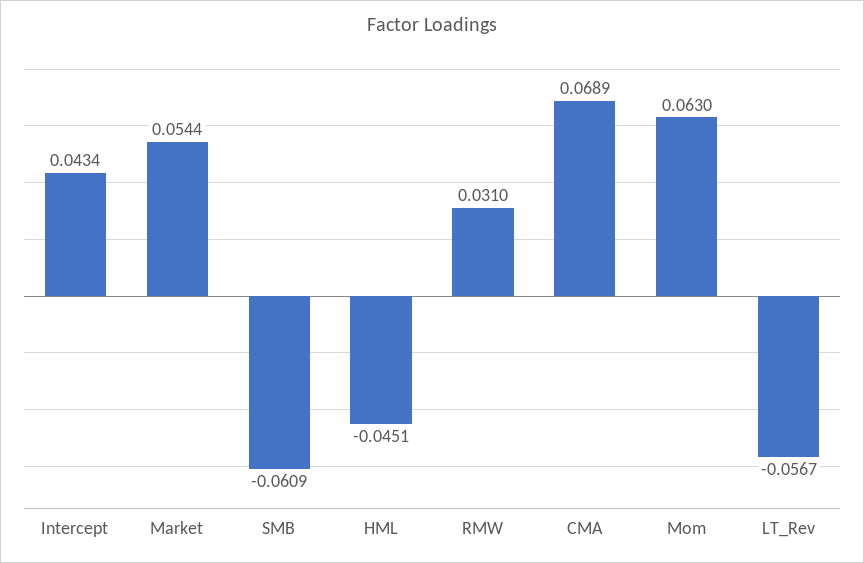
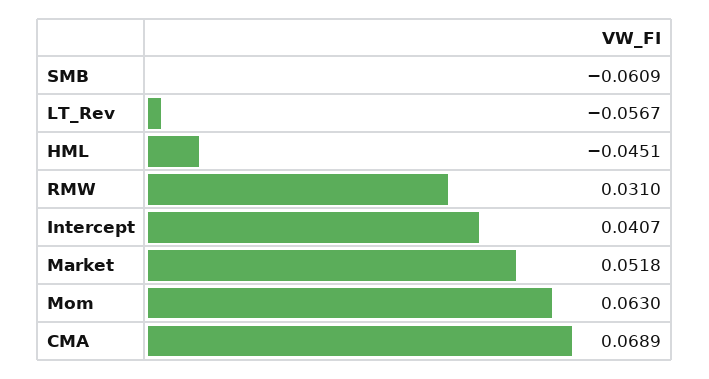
  {
-   "Intercept": 0.0434,
+   "Intercept": 0.0407,
-   "Market": 0.0544,
+   "Market": 0.0518,
    "SMB": -0.0609,
    "HML": -0.0451,
    "RMW": 0.031,
    "CMA": 0.0689,
    "Mom": 0.063,
    "LT_Rev": -0.0567
  }

